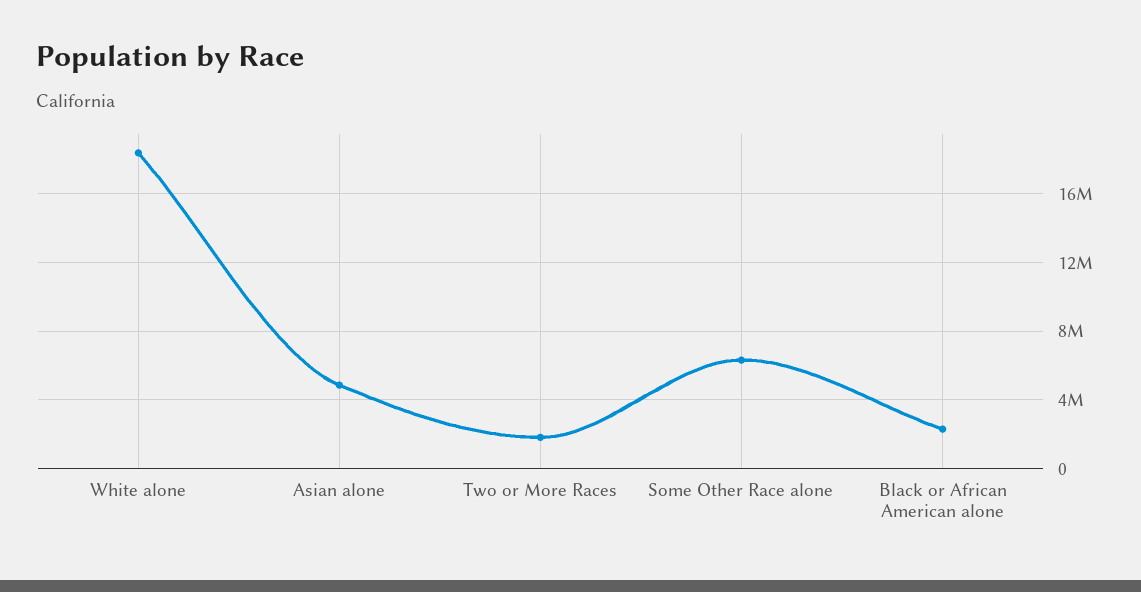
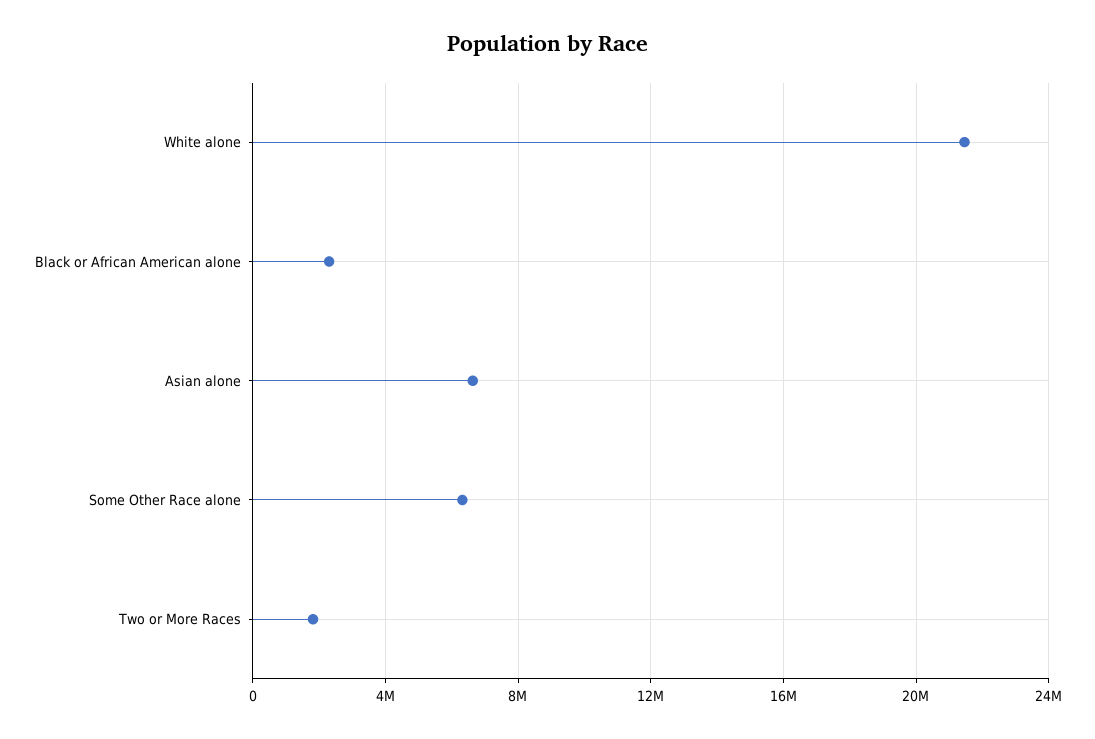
  {
-   "White alone": 18500000,
+   "White alone": 21500000,
-   "Asian alone": 5000000,
+   "Asian alone": 6500000,
    "Two or More Races": 2000000,
    "Some Other Race alone": 6500000,
    "Black or African American alone": 2500000
  }

